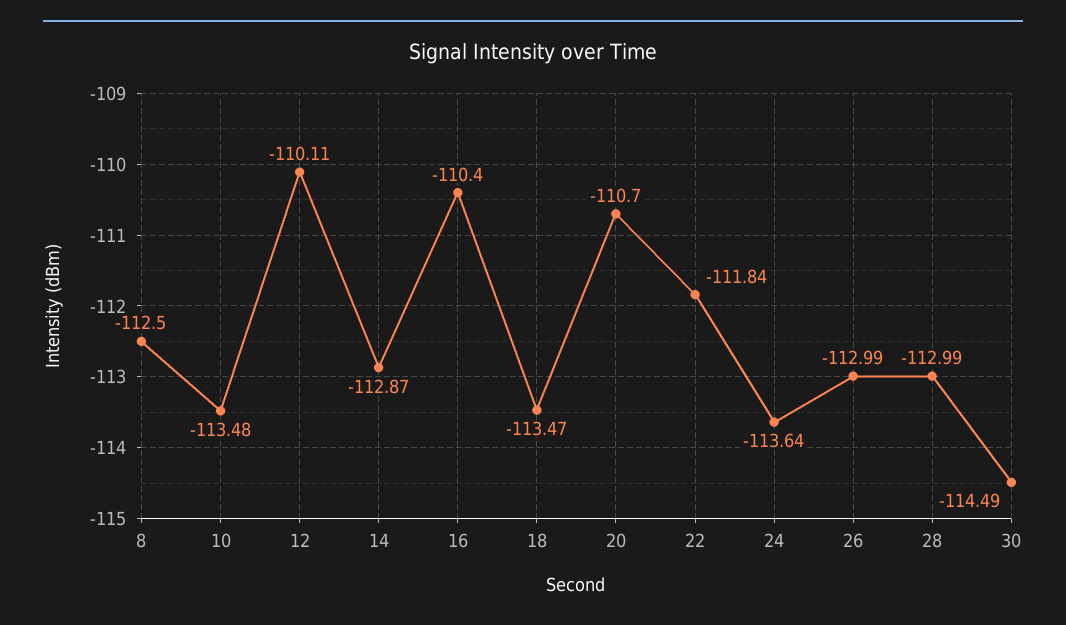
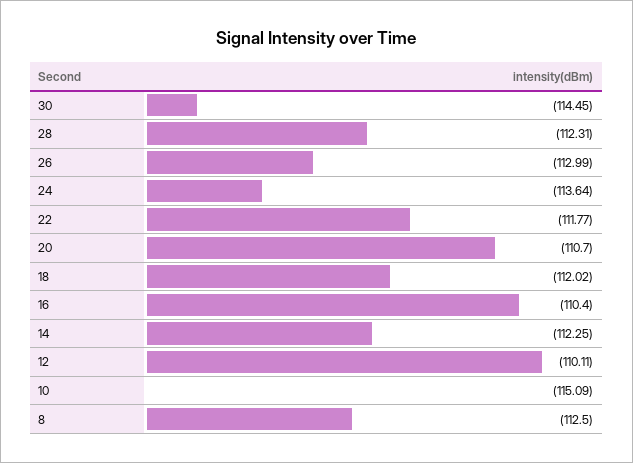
  {
    "8": -112.5,
-   "10": -113.48,
+   "10": -115.09,
    "12": -110.11,
-   "14": -112.87,
+   "14": -112.25,
    "16": -110.4,
-   "18": -113.47,
+   "18": -112.02,
    "20": -110.7,
-   "22": -111.84,
+   "22": -111.77,
    "24": -113.64,
    "26": -112.99,
-   "28": -112.99,
+   "28": -112.31,
-   "30": -114.49
+   "30": -114.45
  }

